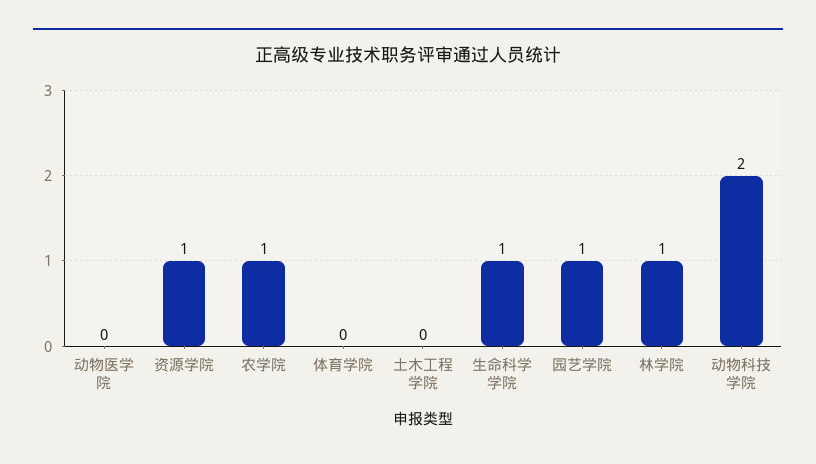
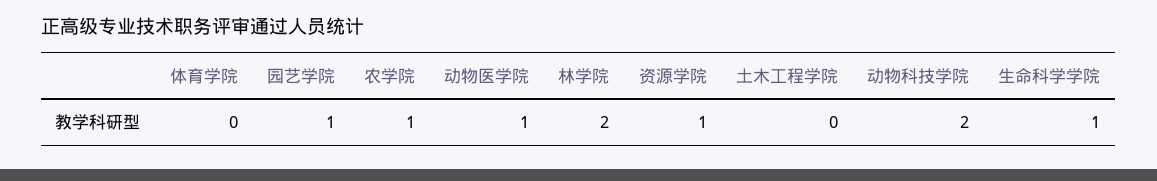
  {
-   "动物医学院": 0,
+   "动物医学院": 1,
    "资源学院": 1,
    "农学院": 1,
    "体育学院": 0,
    "土木工程学院": 0,
    "生命科学学院": 1,
    "园艺学院": 1,
-   "林学院": 1,
+   "林学院": 2,
    "动物科技学院": 2
  }

